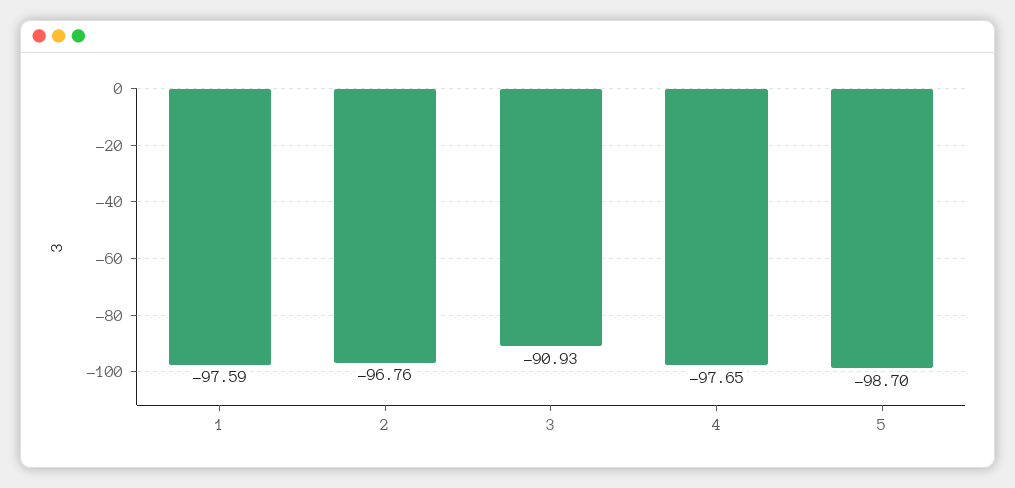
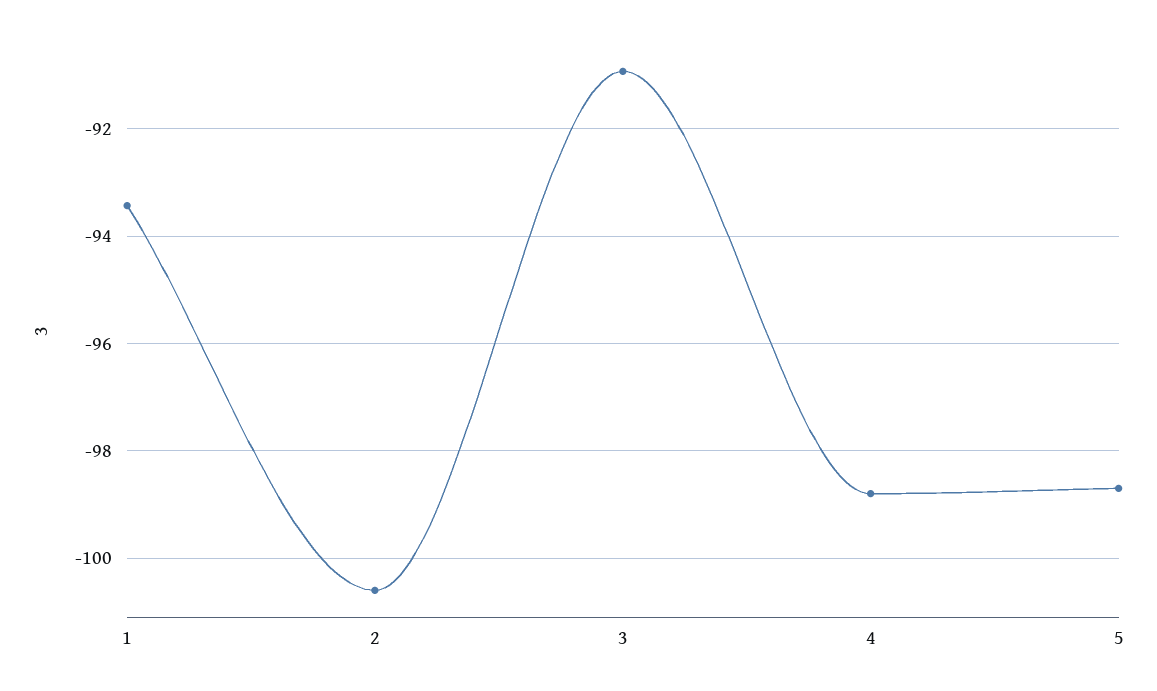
  {
-   "1": -97.59,
+   "1": -93.4,
-   "2": -96.76,
+   "2": -100.6,
    "3": -90.93,
-   "4": -97.65,
+   "4": -98.8,
    "5": -98.7
  }

